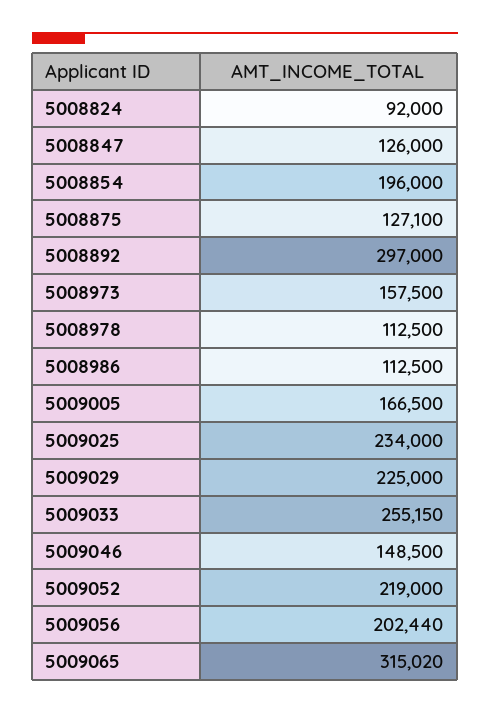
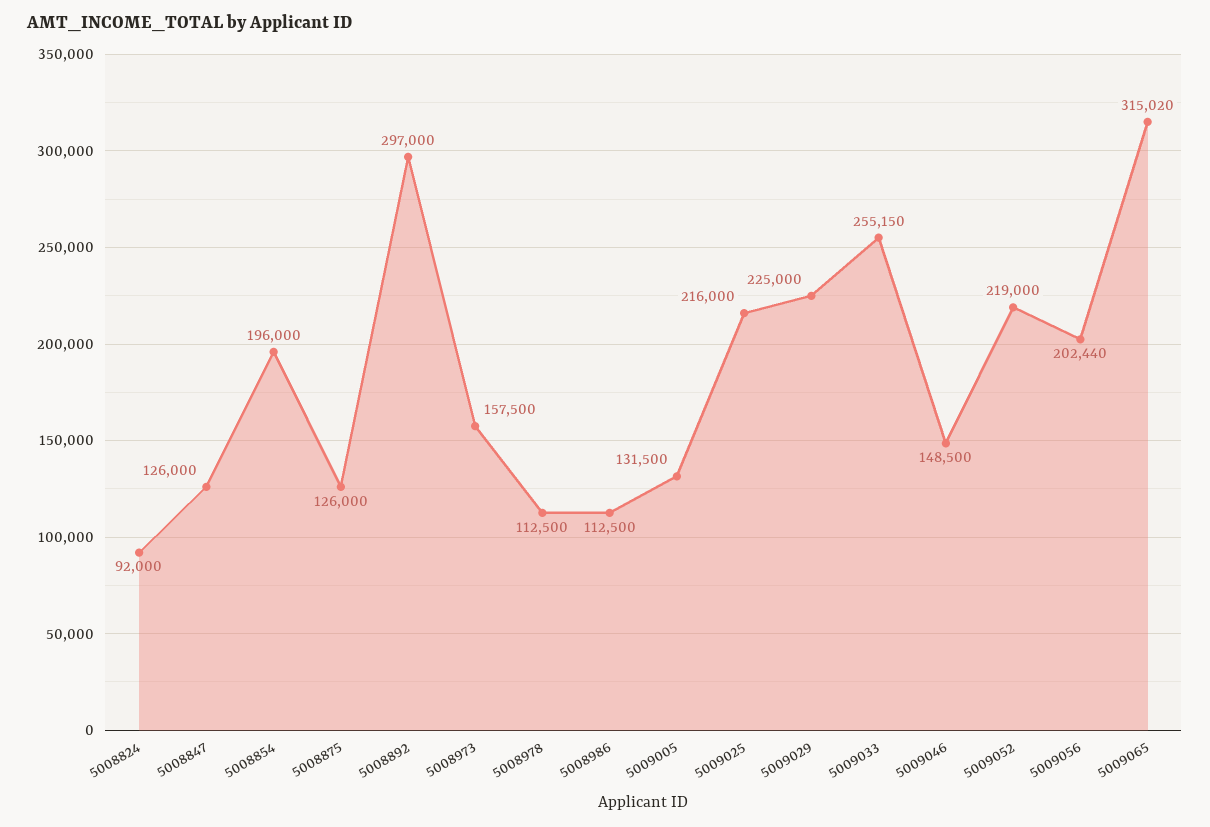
  {
    "5008824": 92000,
    "5008847": 126000,
    "5008854": 196000,
-   "5008875": 127100,
+   "5008875": 126000,
    "5008892": 297000,
    "5008973": 157500,
    "5008978": 112500,
    "5008986": 112500,
-   "5009005": 166500,
+   "5009005": 131500,
-   "5009025": 234000,
+   "5009025": 216000,
    "5009029": 225000,
    "5009033": 255150,
    "5009046": 148500,
    "5009052": 219000,
    "5009056": 202440,
    "5009065": 315020
  }

